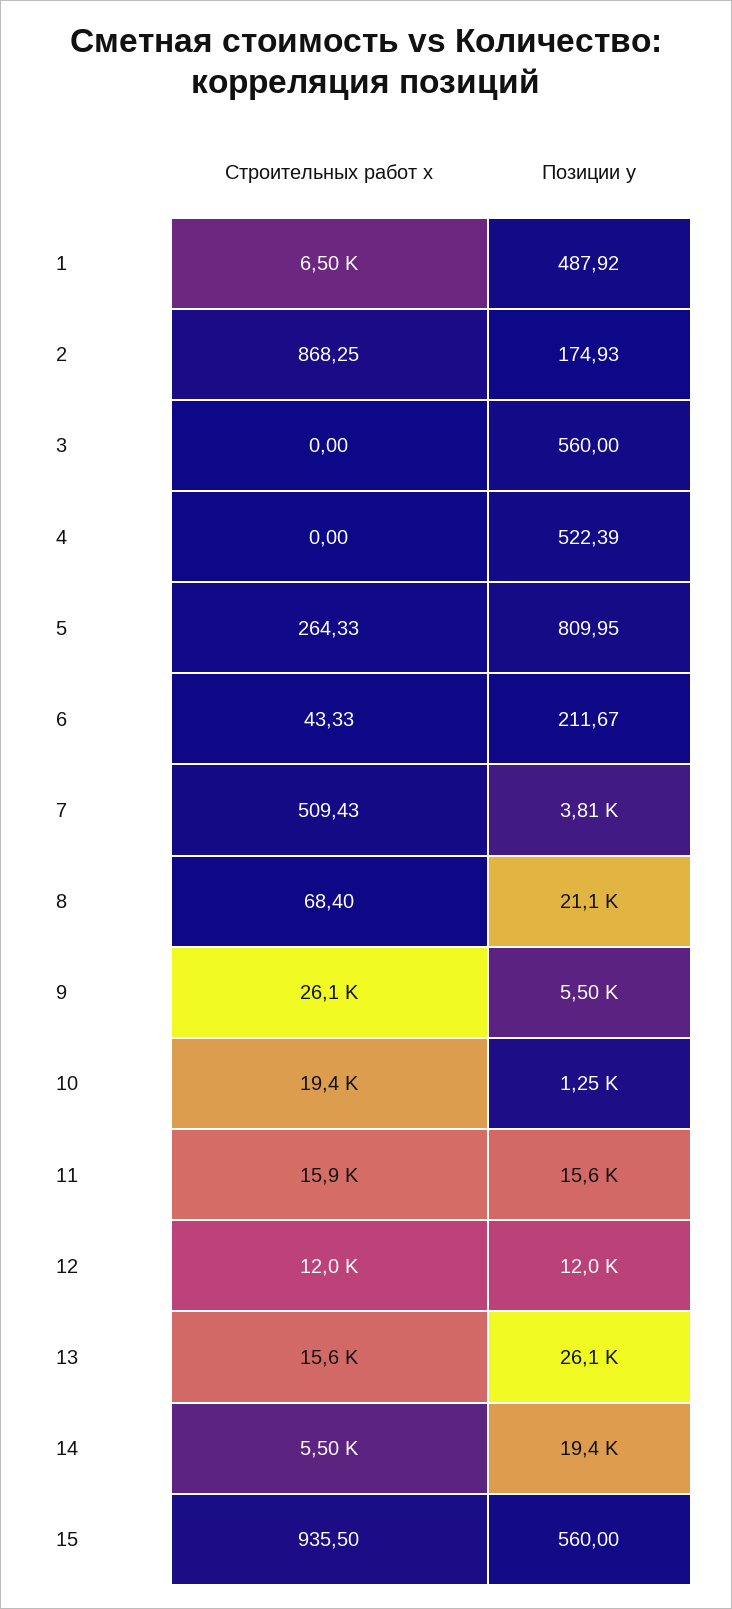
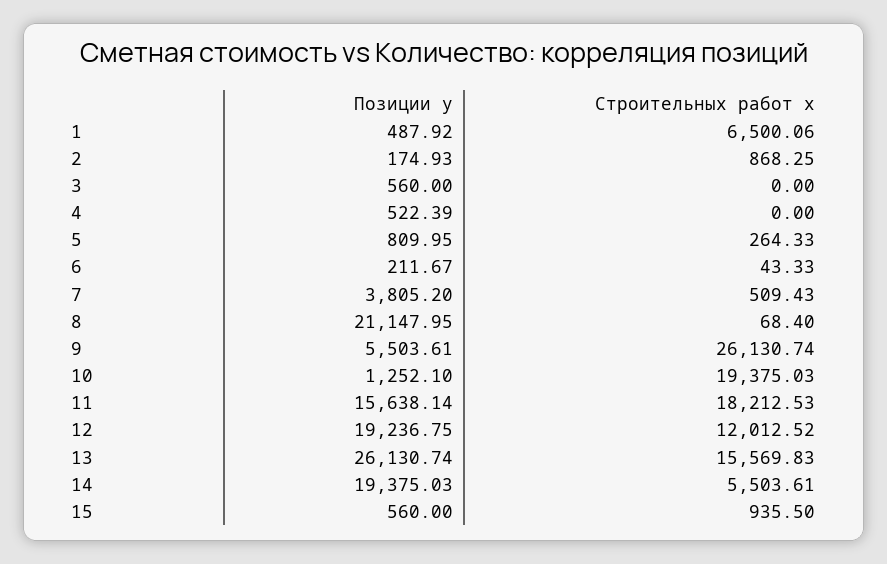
  {
    "Строительных работ x": {
      "1": 6500.06,
      "2": 868.25,
      "3": 0,
      "4": 0,
      "5": 264.33,
      "6": 43.33,
      "7": 509.43,
      "8": 68.4,
      "9": 26130.74,
      "10": 19375.03,
-     "11": 15900,
+     "11": 18212.53,
      "12": 12012.52,
      "13": 15569.83,
      "14": 5503.61,
      "15": 935.5
    },
    "Позиции y": {
      "1": 487.92,
      "2": 174.93,
      "3": 560,
      "4": 522.39,
      "5": 809.95,
      "6": 211.67,
      "7": 3805.2,
      "8": 21147.95,
      "9": 5503.61,
      "10": 1252.1,
      "11": 15638.14,
-     "12": 12000,
+     "12": 19236.75,
      "13": 26130.74,
      "14": 19375.03,
      "15": 560
    }
  }

